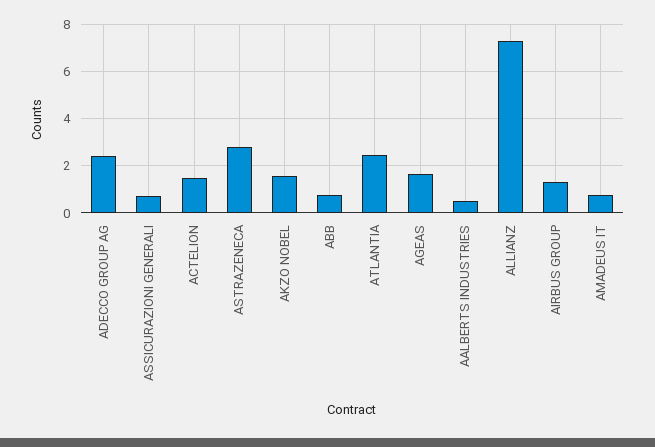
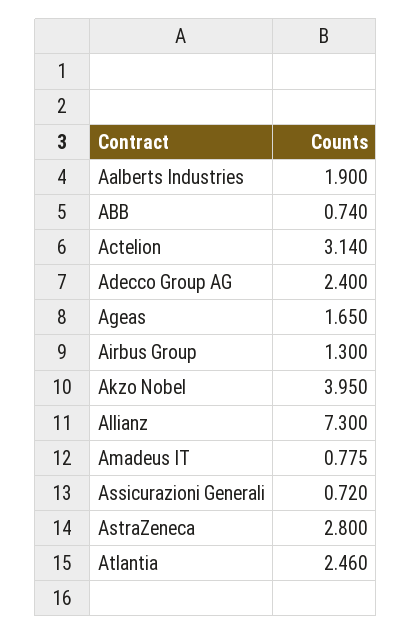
  {
    "ADECCO GROUP AG": 2.4,
    "ASSICURAZIONI GENERALI": 0.72,
-   "ACTELION": 1.5,
+   "ACTELION": 3.14,
    "ASTRAZENECA": 2.8,
-   "AKZO NOBEL": 1.5,
+   "AKZO NOBEL": 3.95,
    "ABB": 0.74,
    "ATLANTIA": 2.46,
    "AGEAS": 1.65,
-   "AALBERTS INDUSTRIES": 0.5,
+   "AALBERTS INDUSTRIES": 1.9,
    "ALLIANZ": 7.3,
    "AIRBUS GROUP": 1.3,
    "AMADEUS IT": 0.775
  }

